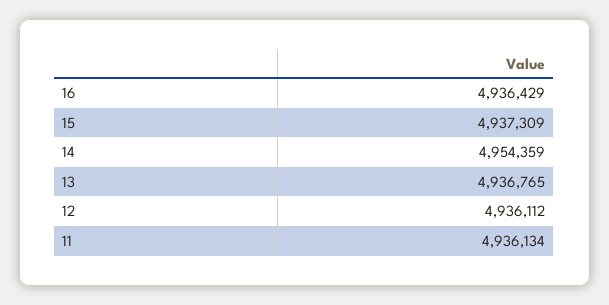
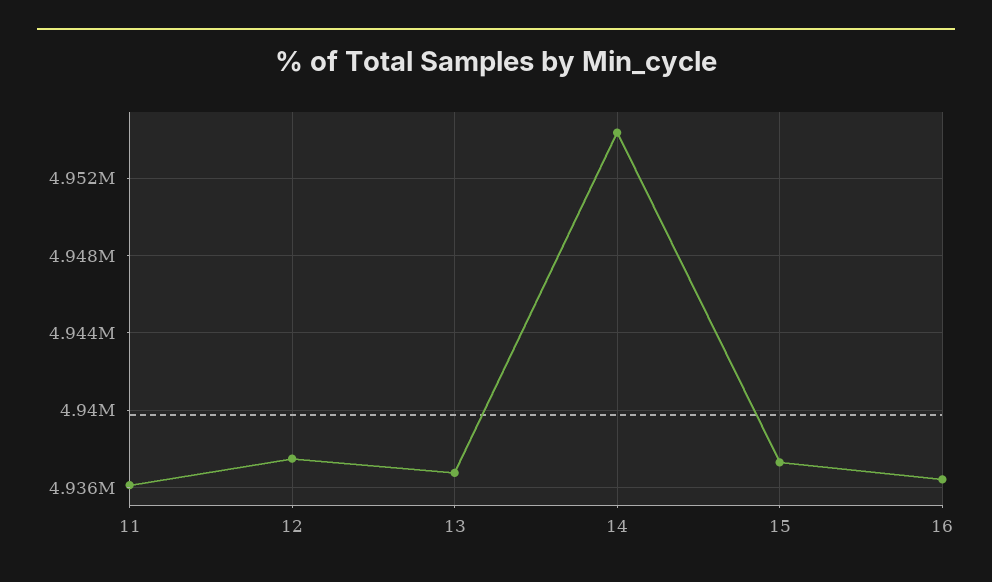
  {
    "16": 4936429,
    "15": 4937309,
    "14": 4954359,
    "13": 4936765,
-   "12": 4936112,
+   "12": 4937500,
    "11": 4936134
  }

